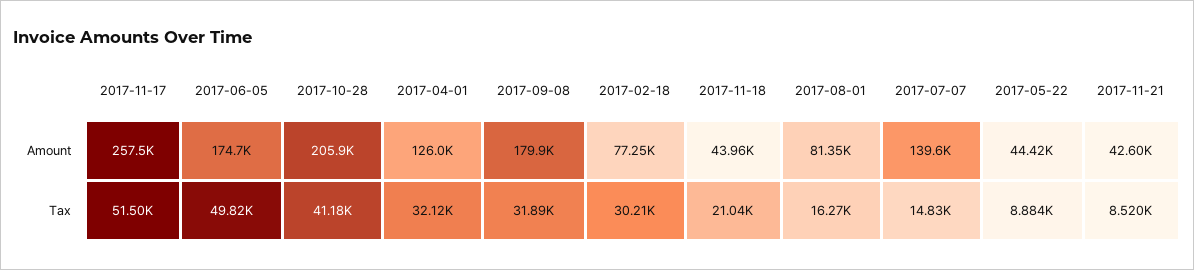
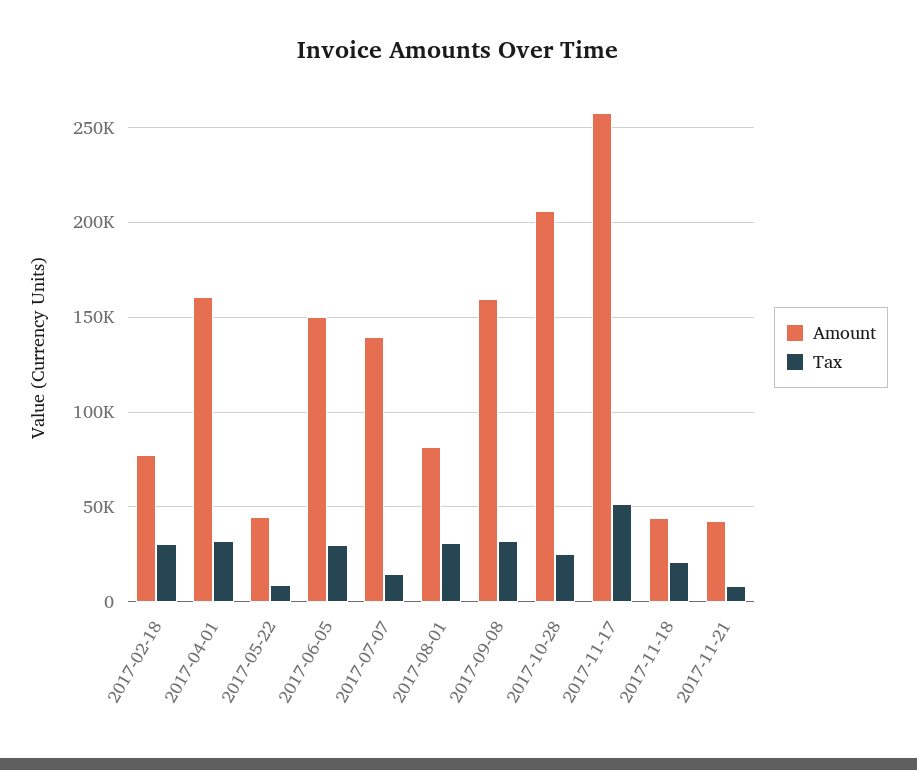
  {
    "Amount": {
      "2017-11-17": 257500,
-     "2017-06-05": 174700,
+     "2017-06-05": 150000,
      "2017-10-28": 205900,
-     "2017-04-01": 126000,
+     "2017-04-01": 160000,
-     "2017-09-08": 179900,
+     "2017-09-08": 160000,
      "2017-02-18": 77250,
      "2017-11-18": 43960,
      "2017-08-01": 81350,
      "2017-07-07": 139600,
      "2017-05-22": 44420,
      "2017-11-21": 42600
    },
    "Tax": {
      "2017-11-17": 51500,
-     "2017-06-05": 49820,
+     "2017-06-05": 30000,
-     "2017-10-28": 41180,
+     "2017-10-28": 25000,
      "2017-04-01": 32120,
      "2017-09-08": 31890,
      "2017-02-18": 30210,
      "2017-11-18": 21040,
-     "2017-08-01": 16270,
+     "2017-08-01": 30000,
      "2017-07-07": 14830,
      "2017-05-22": 8884,
      "2017-11-21": 8520
    }
  }

